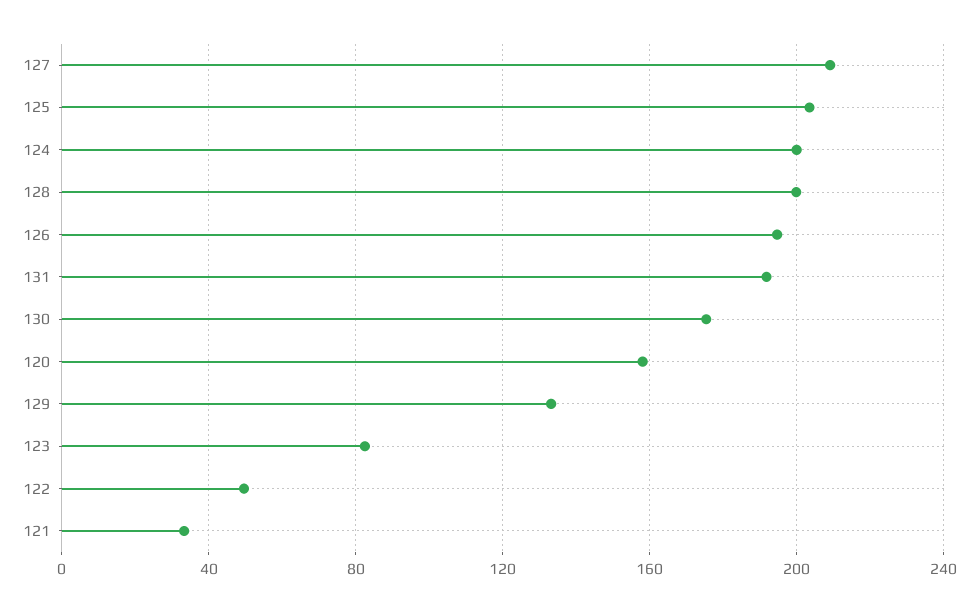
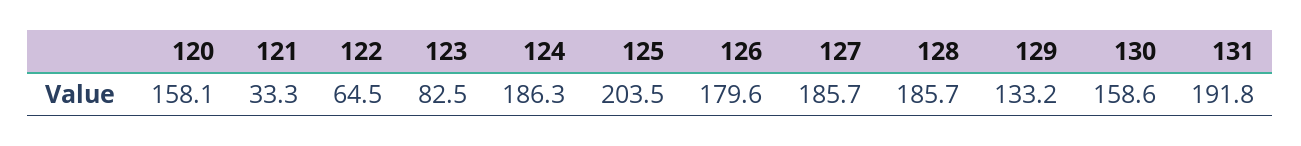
  {
-   "127": 210,
+   "127": 185.7,
    "125": 203.5,
-   "124": 200,
+   "124": 186.3,
-   "128": 200,
+   "128": 185.7,
-   "126": 195,
+   "126": 179.6,
    "131": 191.8,
-   "130": 175,
+   "130": 158.6,
    "120": 158.1,
    "129": 133.2,
    "123": 82.5,
-   "122": 50,
+   "122": 64.5,
    "121": 33.3
  }

